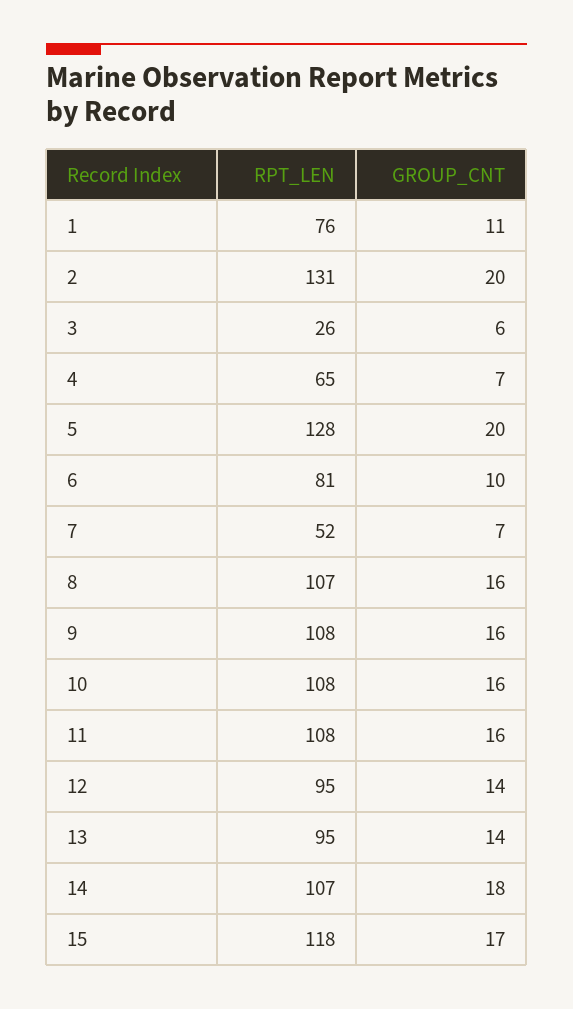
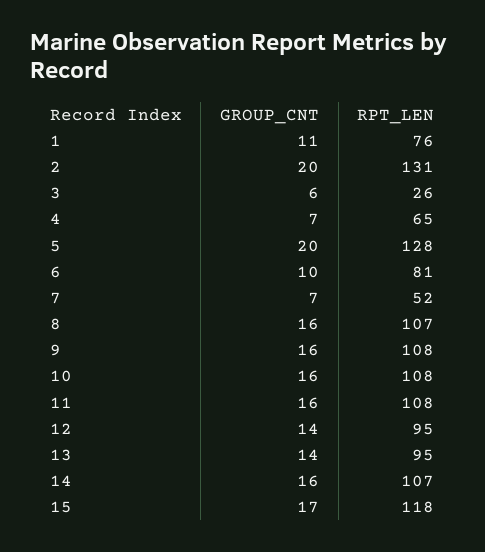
  {
    "RPT_LEN": {
      "1": 76,
      "2": 131,
      "3": 26,
      "4": 65,
      "5": 128,
      "6": 81,
      "7": 52,
      "8": 107,
      "9": 108,
      "10": 108,
      "11": 108,
      "12": 95,
      "13": 95,
      "14": 107,
      "15": 118
    },
    "GROUP_CNT": {
      "1": 11,
      "2": 20,
      "3": 6,
      "4": 7,
      "5": 20,
      "6": 10,
      "7": 7,
      "8": 16,
      "9": 16,
      "10": 16,
      "11": 16,
      "12": 14,
      "13": 14,
-     "14": 18,
+     "14": 16,
      "15": 17
    }
  }

